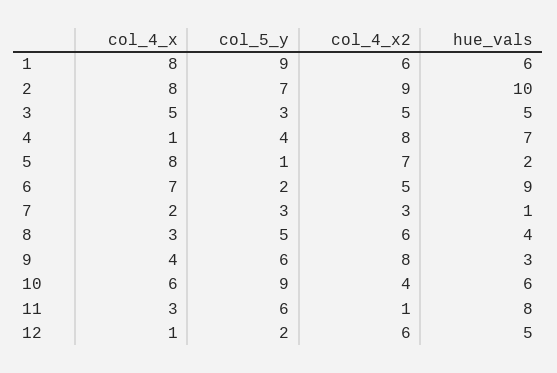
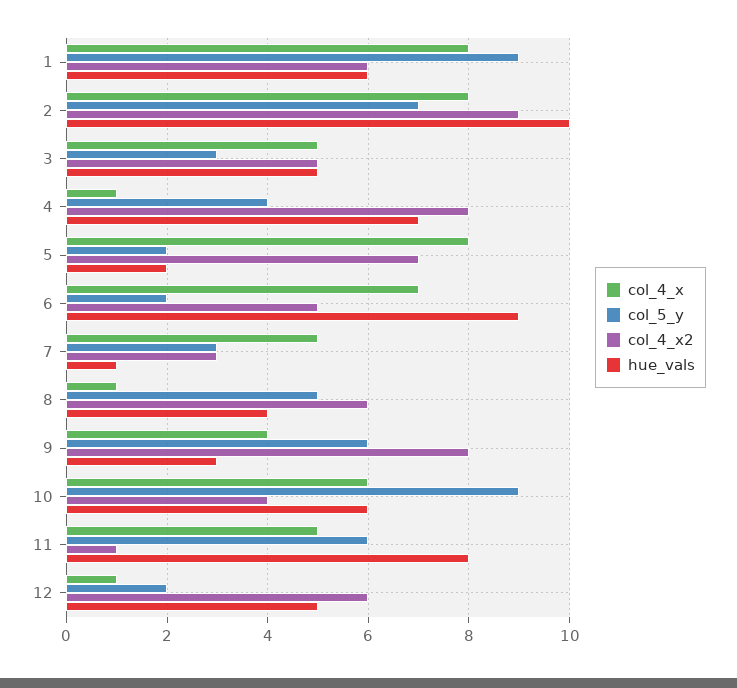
  {
    "col_4_x": {
      "1": 8,
      "2": 8,
      "3": 5,
      "4": 1,
      "5": 8,
      "6": 7,
-     "7": 2,
+     "7": 5,
-     "8": 3,
+     "8": 1,
      "9": 4,
      "10": 6,
-     "11": 3,
+     "11": 5,
      "12": 1
    },
    "col_5_y": {
      "1": 9,
      "2": 7,
      "3": 3,
      "4": 4,
-     "5": 1,
+     "5": 2,
      "6": 2,
      "7": 3,
      "8": 5,
      "9": 6,
      "10": 9,
      "11": 6,
      "12": 2
    },
    "col_4_x2": {
      "1": 6,
      "2": 9,
      "3": 5,
      "4": 8,
      "5": 7,
      "6": 5,
      "7": 3,
      "8": 6,
      "9": 8,
      "10": 4,
      "11": 1,
      "12": 6
    },
    "hue_vals": {
      "1": 6,
      "2": 10,
      "3": 5,
      "4": 7,
      "5": 2,
      "6": 9,
      "7": 1,
      "8": 4,
      "9": 3,
      "10": 6,
      "11": 8,
      "12": 5
    }
  }

